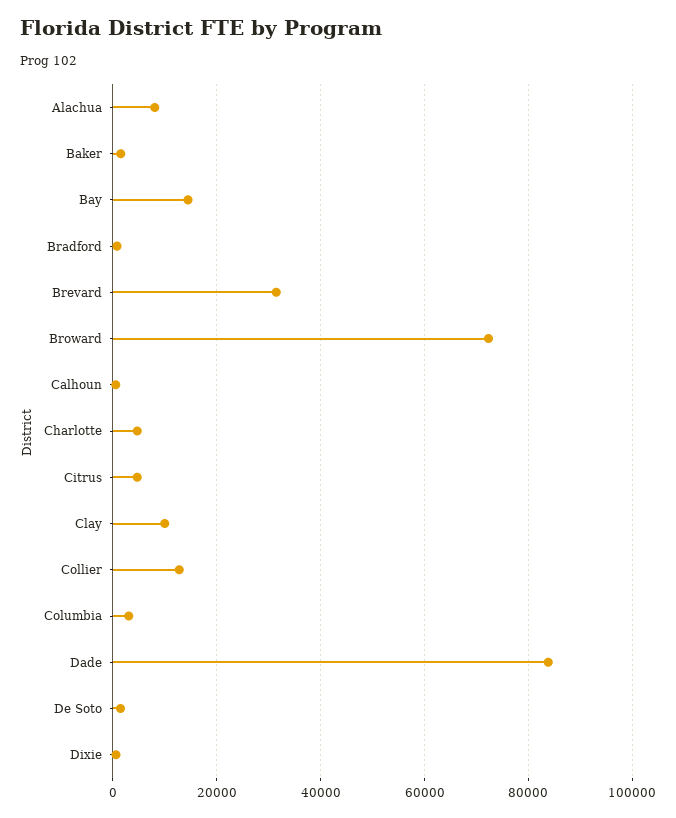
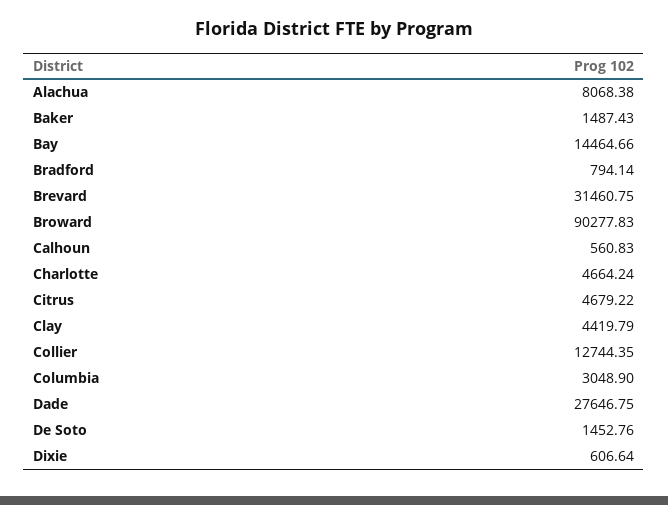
  {
    "Alachua": 8068.38,
    "Baker": 1487.43,
    "Bay": 14464.66,
    "Bradford": 794.14,
    "Brevard": 31460.75,
-   "Broward": 72000,
+   "Broward": 90277.83,
    "Calhoun": 560.83,
    "Charlotte": 4664.24,
    "Citrus": 4679.22,
-   "Clay": 10000,
+   "Clay": 4419.79,
    "Collier": 12744.35,
    "Columbia": 3048.9,
-   "Dade": 84000,
+   "Dade": 27646.75,
    "De Soto": 1452.76,
    "Dixie": 606.64
  }

